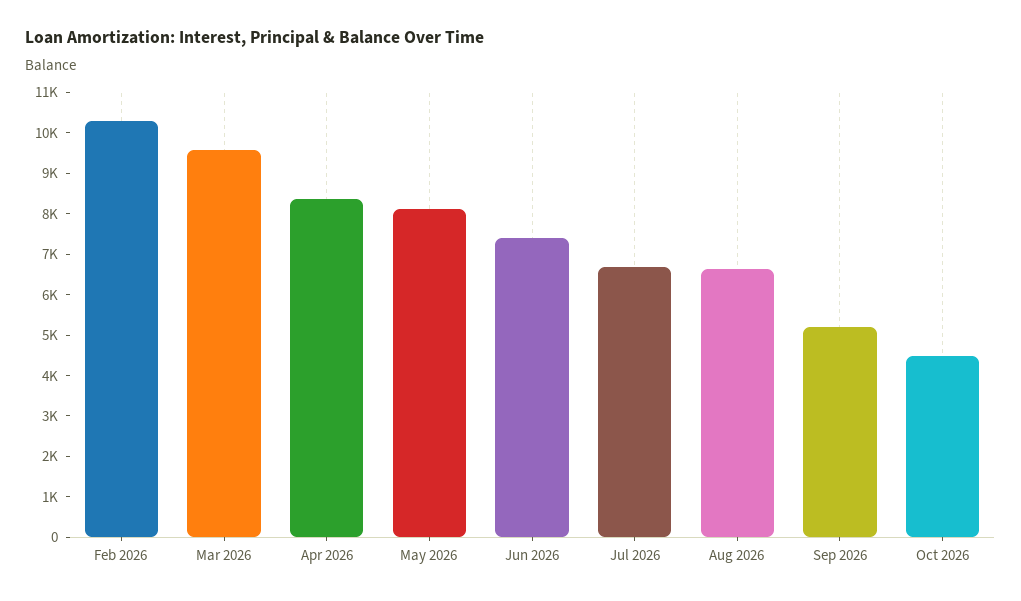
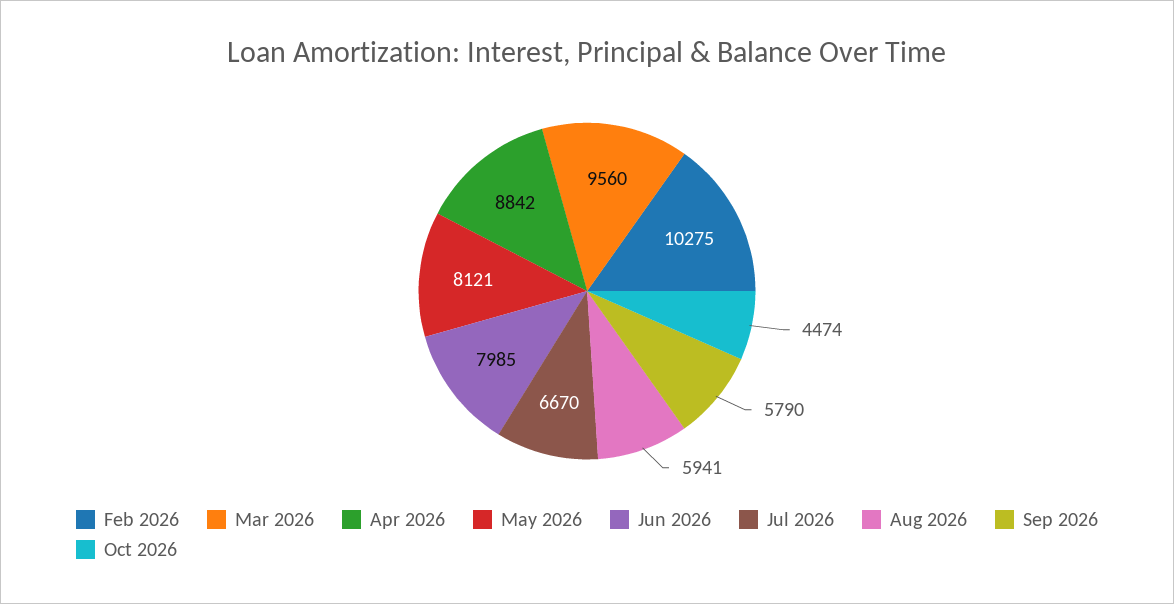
  {
    "Feb 2026": 10275,
    "Mar 2026": 9560,
-   "Apr 2026": 8400,
+   "Apr 2026": 8842,
    "May 2026": 8121,
-   "Jun 2026": 7400,
+   "Jun 2026": 7985,
    "Jul 2026": 6670,
-   "Aug 2026": 6600,
+   "Aug 2026": 5941,
-   "Sep 2026": 5200,
+   "Sep 2026": 5790,
    "Oct 2026": 4474
  }

